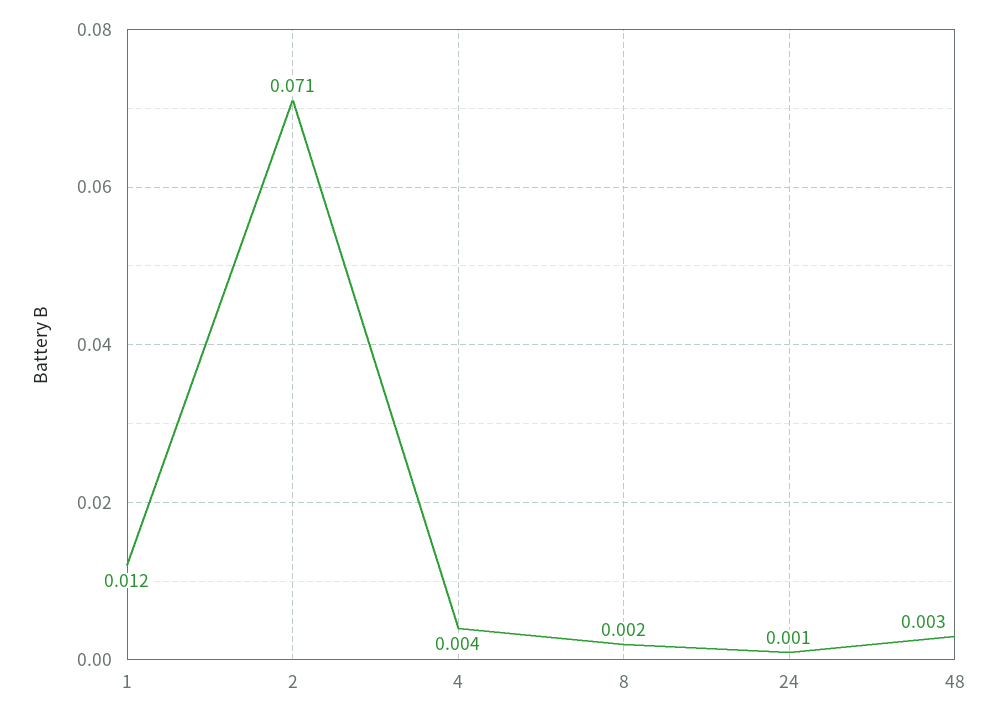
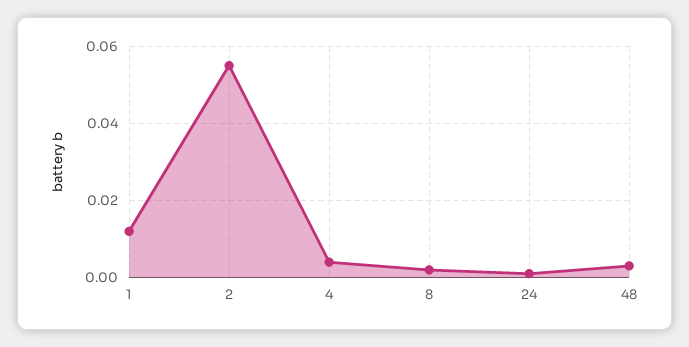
  {
    "1": 0.012,
-   "2": 0.071,
+   "2": 0.055,
    "4": 0.004,
    "8": 0.002,
    "24": 0.001,
    "48": 0.003
  }

